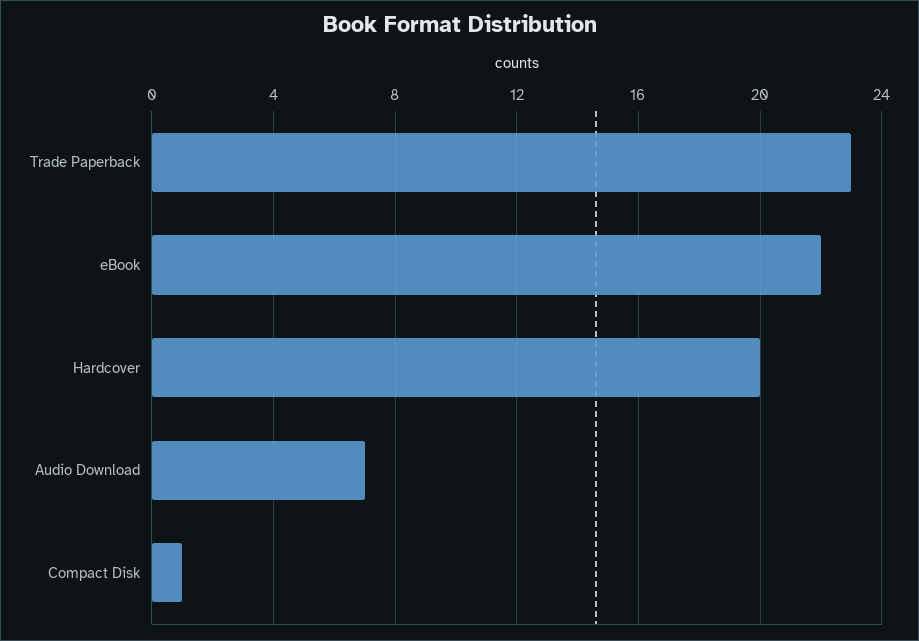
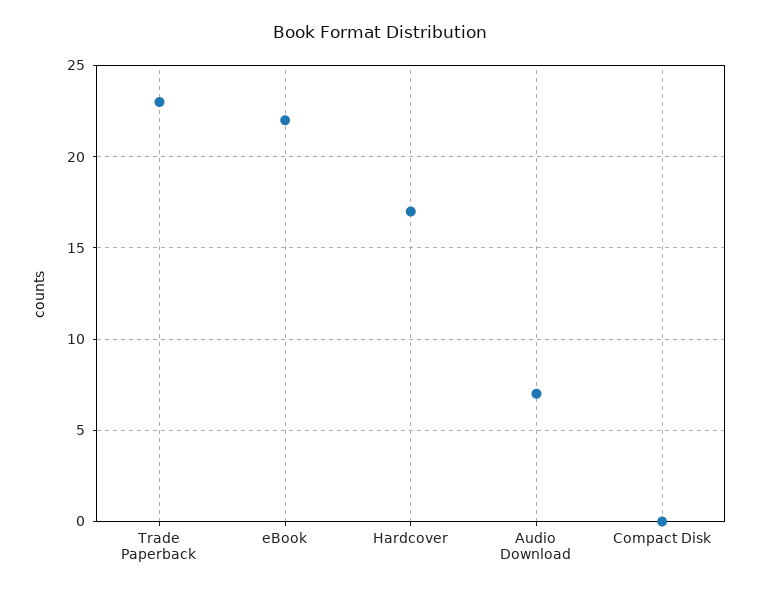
  {
    "Trade Paperback": 23,
    "eBook": 22,
-   "Hardcover": 20,
+   "Hardcover": 17,
    "Audio Download": 7,
-   "Compact Disk": 1
+   "Compact Disk": 0
  }

